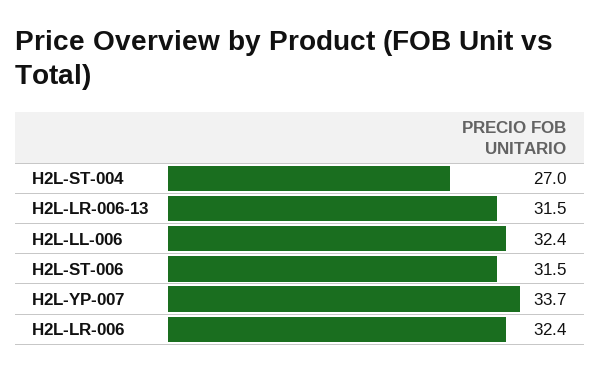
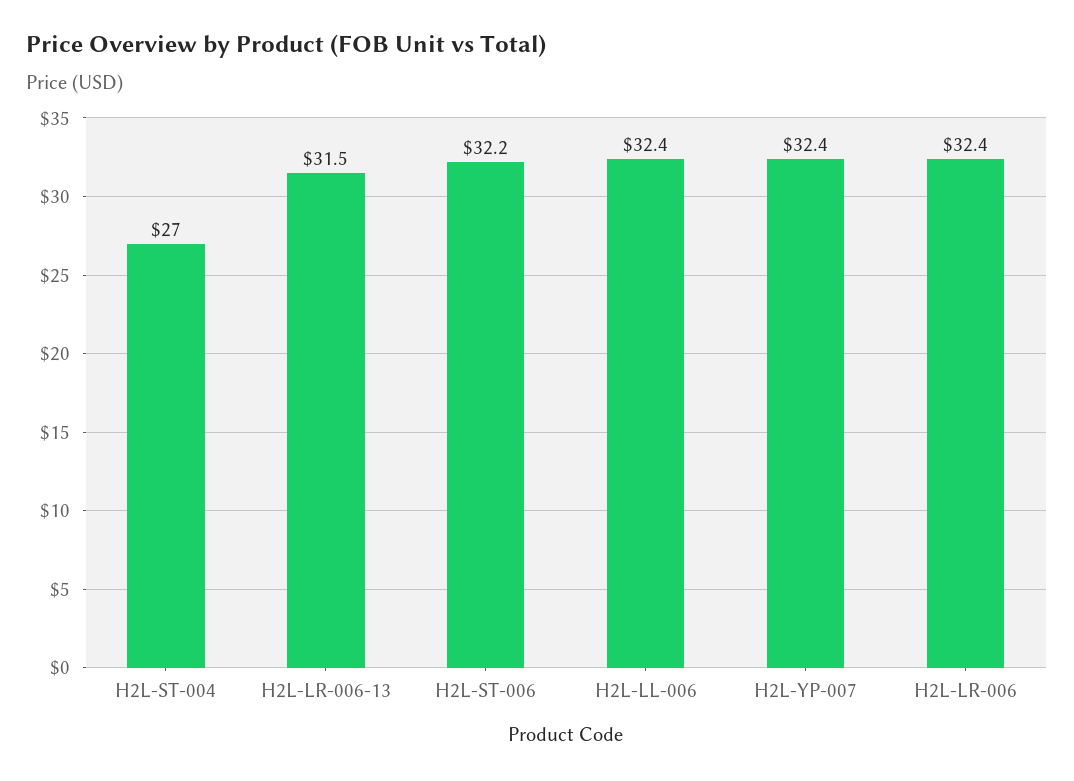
  {
    "H2L-ST-004": 27,
    "H2L-LR-006-13": 31.5,
    "H2L-LL-006": 32.4,
-   "H2L-ST-006": 31.5,
+   "H2L-ST-006": 32.2,
-   "H2L-YP-007": 33.7,
+   "H2L-YP-007": 32.4,
    "H2L-LR-006": 32.4
  }

